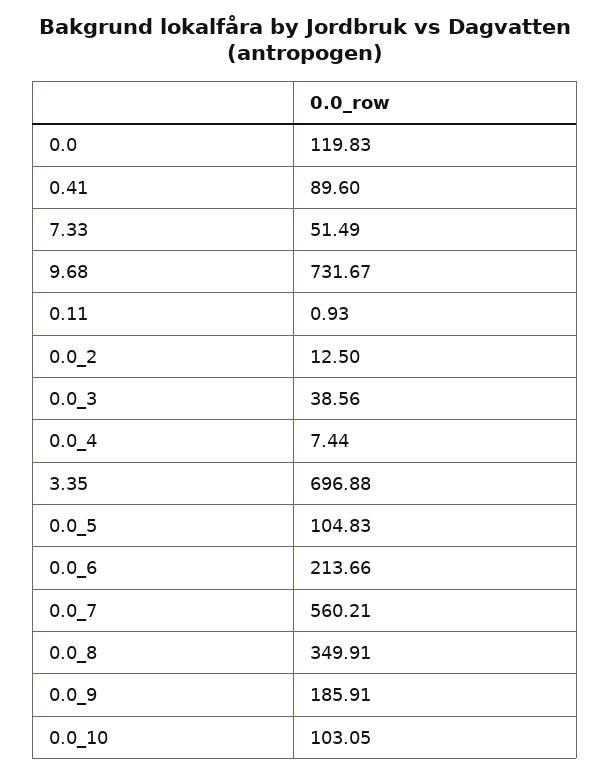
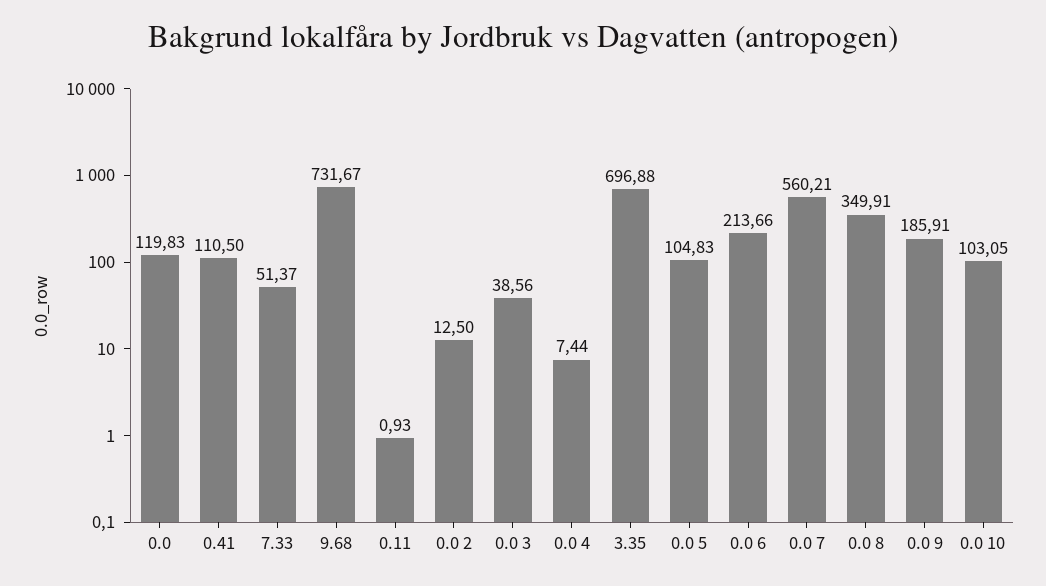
  {
    "0.0": 119.83,
-   "0.41": 89.6,
+   "0.41": 110.5,
-   "7.33": 51.49,
+   "7.33": 51.37,
    "9.68": 731.67,
    "0.11": 0.93,
    "0.0_2": 12.5,
    "0.0_3": 38.56,
    "0.0_4": 7.44,
    "3.35": 696.88,
    "0.0_5": 104.83,
    "0.0_6": 213.66,
    "0.0_7": 560.21,
    "0.0_8": 349.91,
    "0.0_9": 185.91,
    "0.0_10": 103.05
  }

